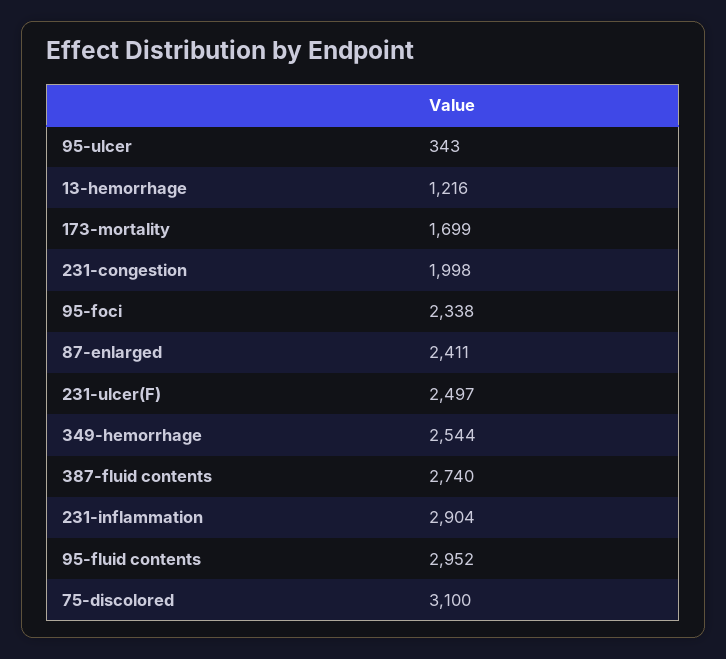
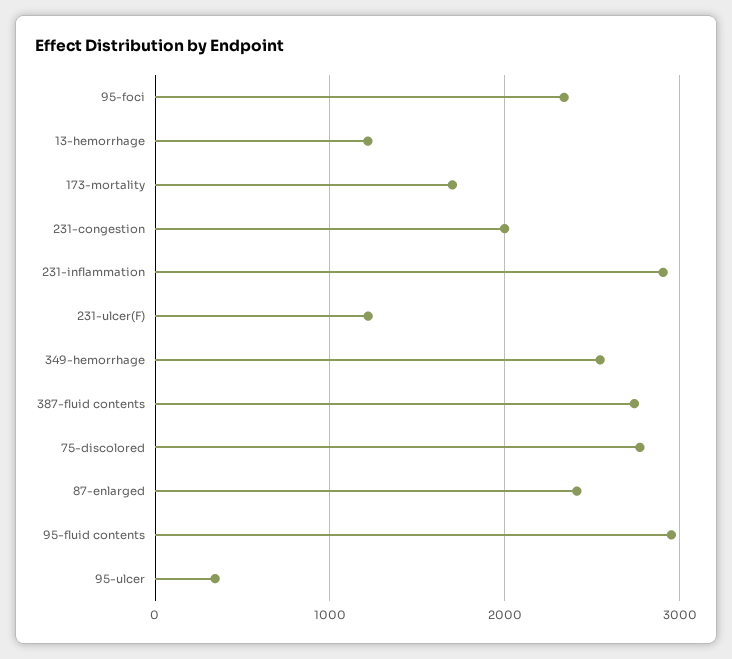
  {
    "95-ulcer": 343,
    "13-hemorrhage": 1216,
    "173-mortality": 1699,
    "231-congestion": 1998,
    "95-foci": 2338,
    "87-enlarged": 2411,
-   "231-ulcer(F)": 2497,
+   "231-ulcer(F)": 1200,
    "349-hemorrhage": 2544,
    "387-fluid contents": 2740,
    "231-inflammation": 2904,
    "95-fluid contents": 2952,
-   "75-discolored": 3100
+   "75-discolored": 2800
  }

